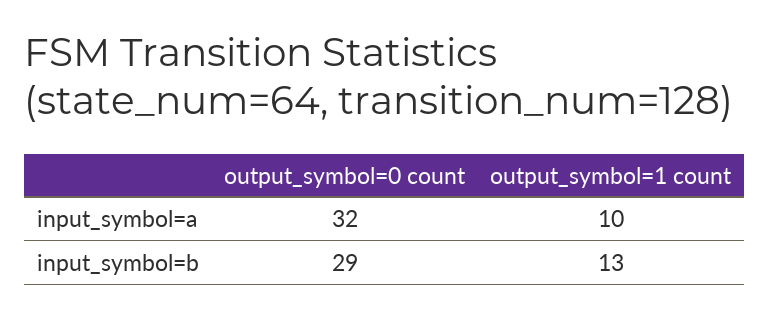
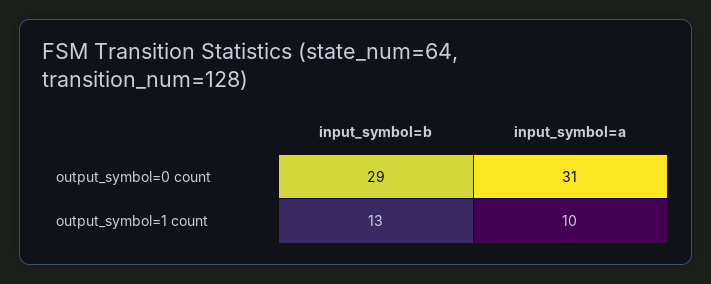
  {
    "output_symbol=0 count": {
-     "input_symbol=a": 32,
+     "input_symbol=a": 31,
      "input_symbol=b": 29
    },
    "output_symbol=1 count": {
      "input_symbol=a": 10,
      "input_symbol=b": 13
    }
  }

